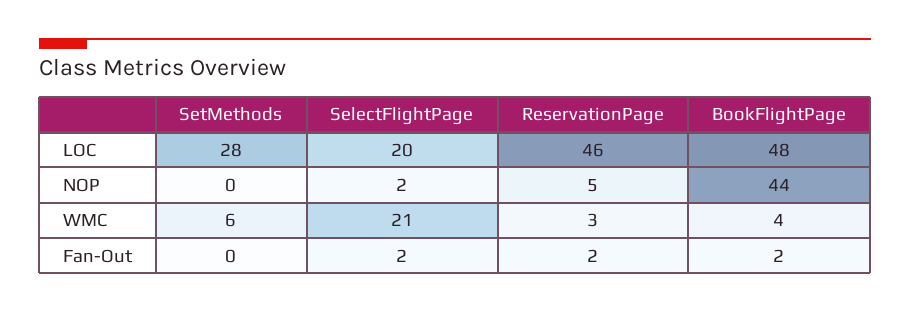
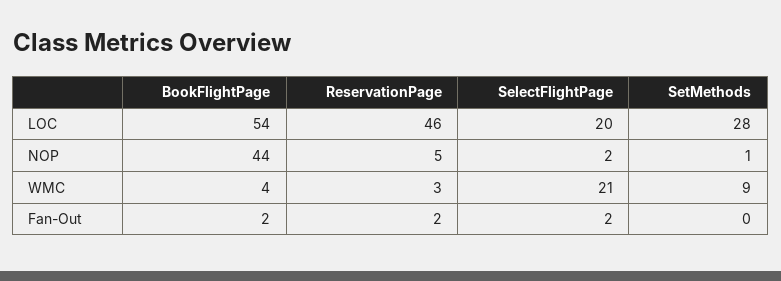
  {
    "SetMethods": {
      "LOC": 28,
-     "NOP": 0,
+     "NOP": 1,
-     "WMC": 6,
+     "WMC": 9,
      "Fan-Out": 0
    },
    "SelectFlightPage": {
      "LOC": 20,
      "NOP": 2,
      "WMC": 21,
      "Fan-Out": 2
    },
    "ReservationPage": {
      "LOC": 46,
      "NOP": 5,
      "WMC": 3,
      "Fan-Out": 2
    },
    "BookFlightPage": {
-     "LOC": 48,
+     "LOC": 54,
      "NOP": 44,
      "WMC": 4,
      "Fan-Out": 2
    }
  }

